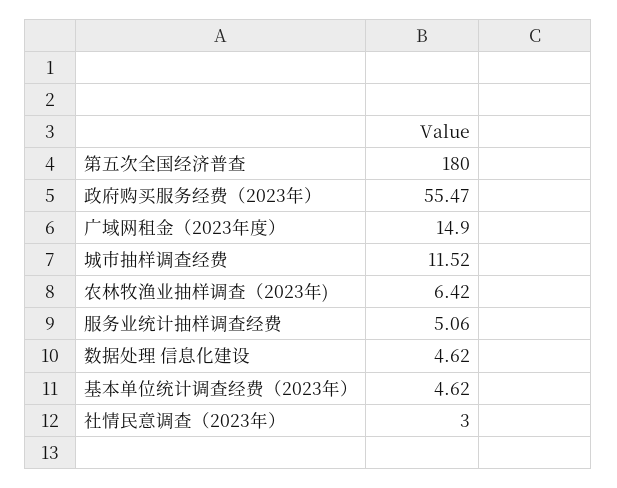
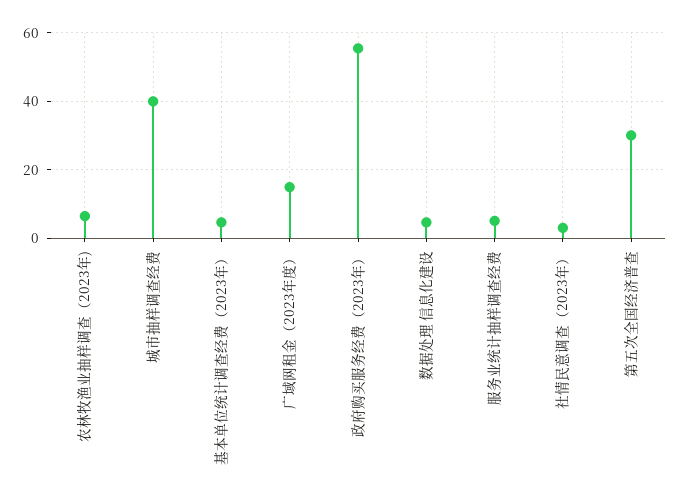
  {
-   "第五次全国经济普查": 180,
+   "第五次全国经济普查": 30,
    "政府购买服务经费（2023年）": 55.47,
    "广域网租金（2023年度）": 14.9,
-   "城市抽样调查经费": 11.52,
+   "城市抽样调查经费": 40,
    "农林牧渔业抽样调查（2023年)": 6.42,
    "服务业统计抽样调查经费": 5.06,
    "数据处理 信息化建设": 4.62,
    "基本单位统计调查经费（2023年）": 4.62,
    "社情民意调查（2023年）": 3
  }

